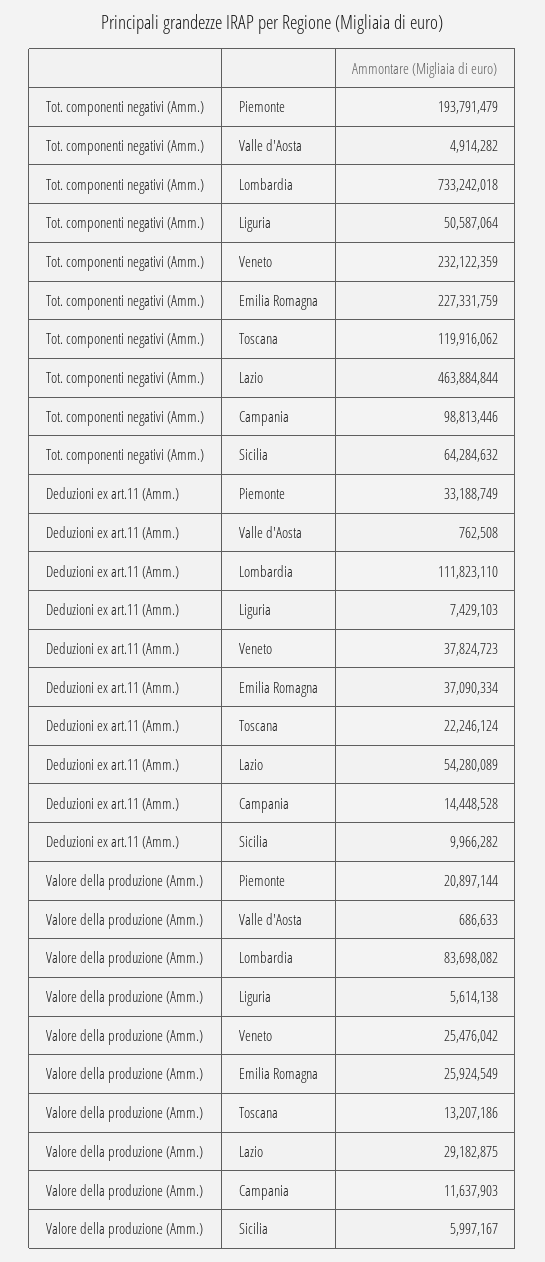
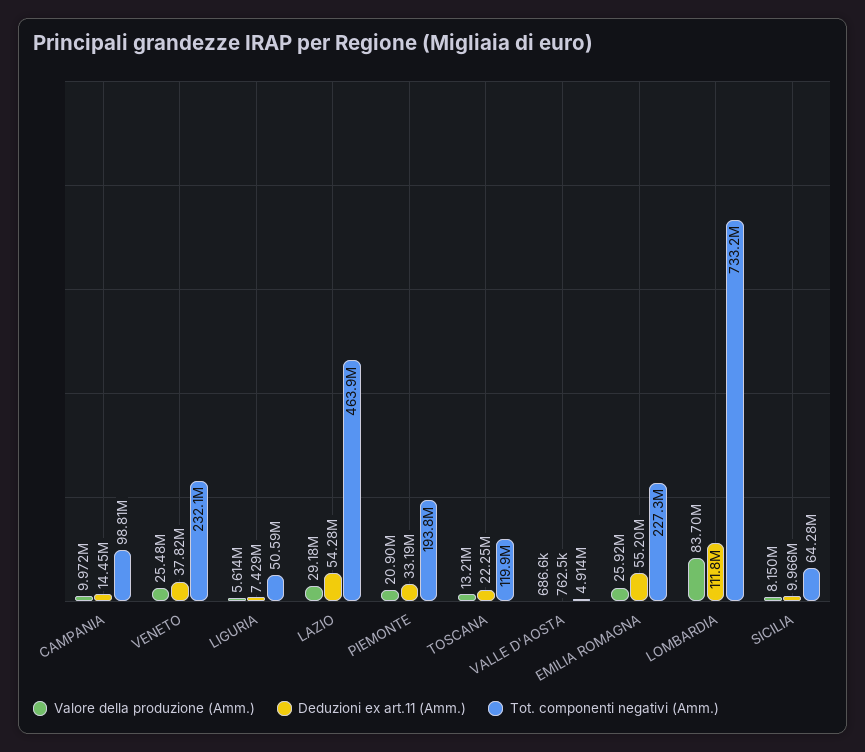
  {
    "Tot. componenti negativi (Amm.)": {
      "Piemonte": 193791479,
      "Valle d'Aosta": 4914282,
      "Lombardia": 733242018,
      "Liguria": 50587064,
      "Veneto": 232122359,
      "Emilia Romagna": 227331759,
      "Toscana": 119916062,
      "Lazio": 463884844,
      "Campania": 98813446,
      "Sicilia": 64284632
    },
    "Deduzioni ex art.11 (Amm.)": {
      "Piemonte": 33188749,
      "Valle d'Aosta": 762508,
      "Lombardia": 111823110,
      "Liguria": 7429103,
      "Veneto": 37824723,
-     "Emilia Romagna": 37090334,
+     "Emilia Romagna": 55200000,
      "Toscana": 22246124,
      "Lazio": 54280089,
      "Campania": 14448528,
      "Sicilia": 9966282
    },
    "Valore della produzione (Amm.)": {
      "Piemonte": 20897144,
      "Valle d'Aosta": 686633,
      "Lombardia": 83698082,
      "Liguria": 5614138,
      "Veneto": 25476042,
      "Emilia Romagna": 25924549,
      "Toscana": 13207186,
      "Lazio": 29182875,
-     "Campania": 11637903,
+     "Campania": 9972000,
-     "Sicilia": 5997167
+     "Sicilia": 8150000
    }
  }

